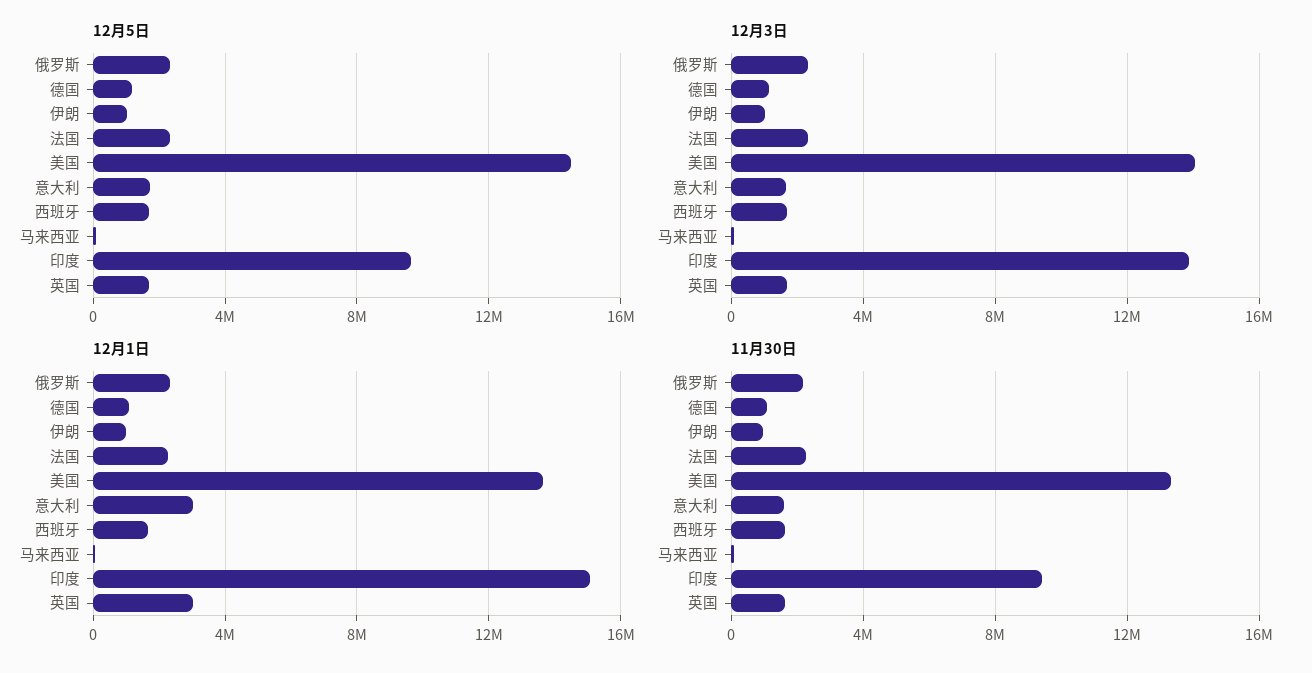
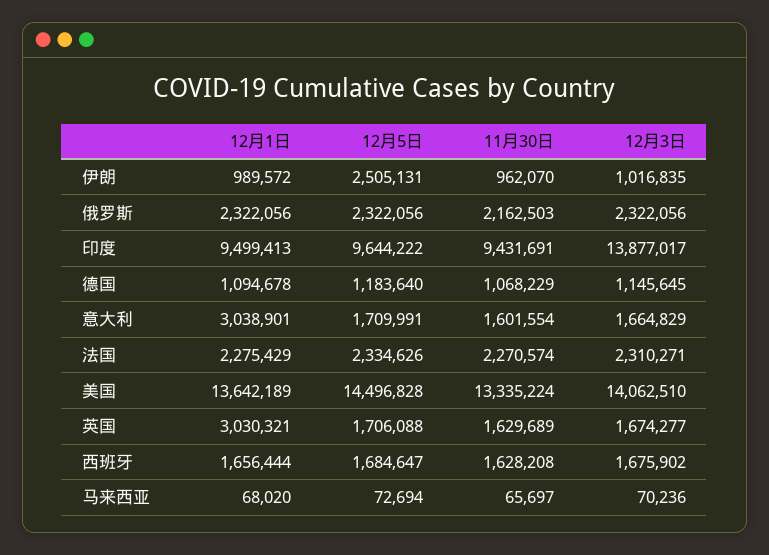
  {
    "12月5日": {
      "俄罗斯": 2322056,
      "德国": 1183640,
-     "伊朗": 1000000,
+     "伊朗": 2505131,
      "法国": 2334626,
      "美国": 14496828,
      "意大利": 1709991,
      "西班牙": 1684647,
      "马来西亚": 72694,
      "印度": 9644222,
      "英国": 1706088
    },
    "12月3日": {
      "俄罗斯": 2322056,
      "德国": 1145645,
      "伊朗": 1016835,
      "法国": 2310271,
      "美国": 14062510,
      "意大利": 1664829,
      "西班牙": 1675902,
      "马来西亚": 70236,
      "印度": 13877017,
      "英国": 1674277
    },
    "12月1日": {
      "俄罗斯": 2322056,
      "德国": 1094678,
      "伊朗": 989572,
      "法国": 2275429,
      "美国": 13642189,
      "意大利": 3038901,
      "西班牙": 1656444,
      "马来西亚": 68020,
-     "印度": 15000000,
+     "印度": 9499413,
      "英国": 3030321
    },
    "11月30日": {
      "俄罗斯": 2162503,
      "德国": 1068229,
      "伊朗": 962070,
      "法国": 2270574,
      "美国": 13335224,
      "意大利": 1601554,
      "西班牙": 1628208,
      "马来西亚": 65697,
      "印度": 9431691,
      "英国": 1629689
    }
  }

